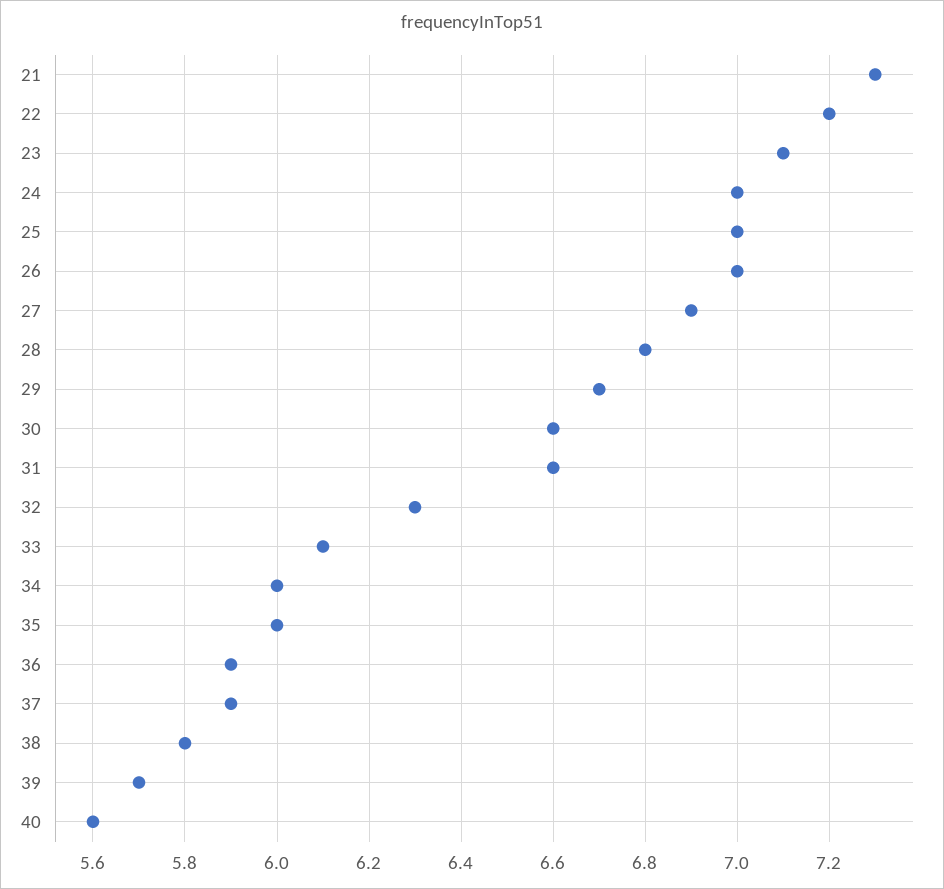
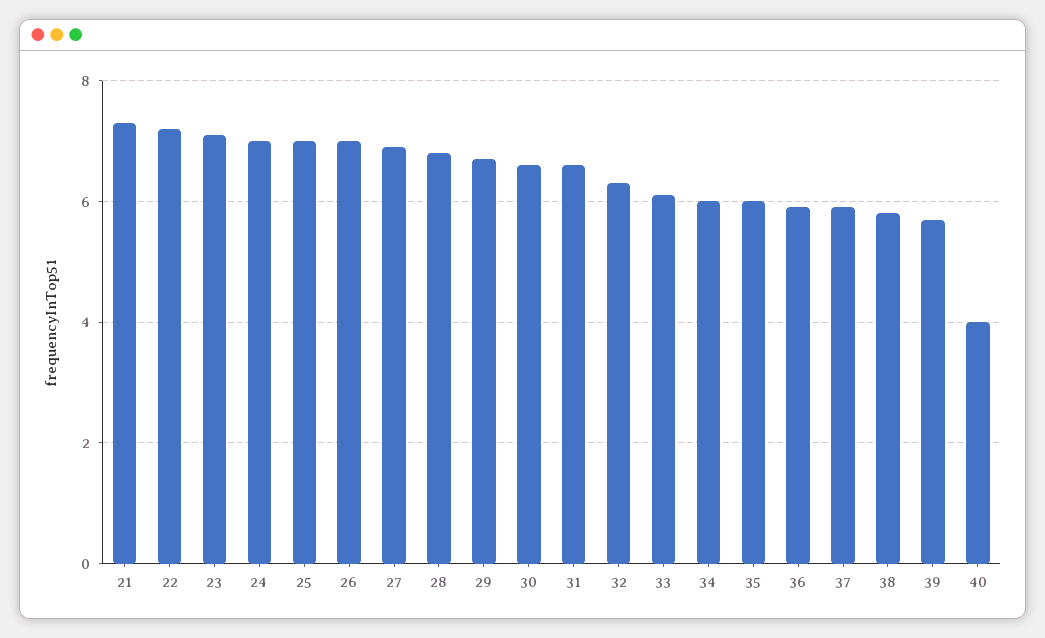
  {
    "21": 7.3,
    "22": 7.2,
    "23": 7.1,
    "24": 7,
    "25": 7,
    "26": 7,
    "27": 6.9,
    "28": 6.8,
    "29": 6.7,
    "30": 6.6,
    "31": 6.6,
    "32": 6.3,
    "33": 6.1,
    "34": 6,
    "35": 6,
    "36": 5.9,
    "37": 5.9,
    "38": 5.8,
    "39": 5.7,
-   "40": 5.6
+   "40": 4
  }

